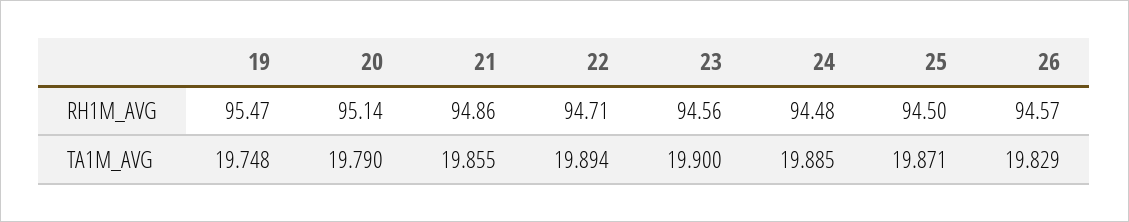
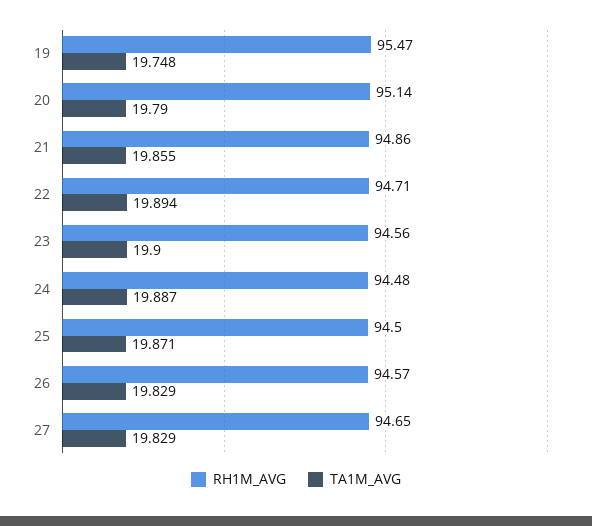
  {
    "RH1M_AVG": {
      "19": 95.47,
      "20": 95.14,
      "21": 94.86,
      "22": 94.71,
      "23": 94.56,
      "24": 94.48,
      "25": 94.5,
-     "26": 94.57
+     "26": 94.57,
+     "27": 94.65
    },
    "TA1M_AVG": {
      "19": 19.748,
      "20": 19.79,
      "21": 19.855,
      "22": 19.894,
      "23": 19.9,
-     "24": 19.885,
+     "24": 19.887,
      "25": 19.871,
-     "26": 19.829
+     "26": 19.829,
+     "27": 19.829
    }
  }

